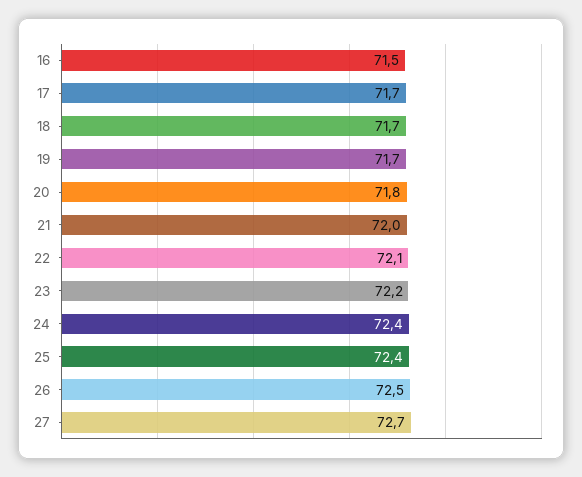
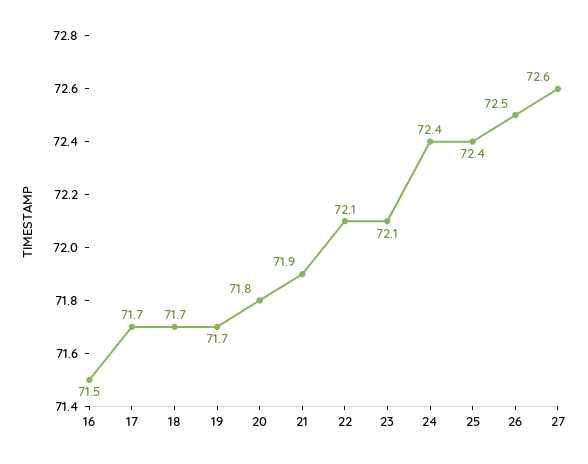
  {
    "16": 71.5,
    "17": 71.7,
    "18": 71.7,
    "19": 71.7,
    "20": 71.8,
-   "21": 72,
+   "21": 71.9,
    "22": 72.1,
-   "23": 72.2,
+   "23": 72.1,
    "24": 72.4,
    "25": 72.4,
    "26": 72.5,
-   "27": 72.7
+   "27": 72.6
  }

